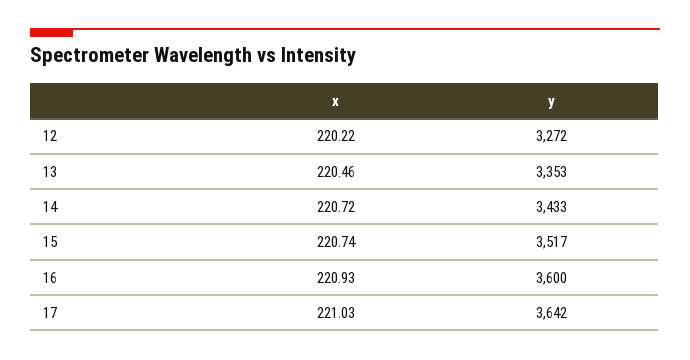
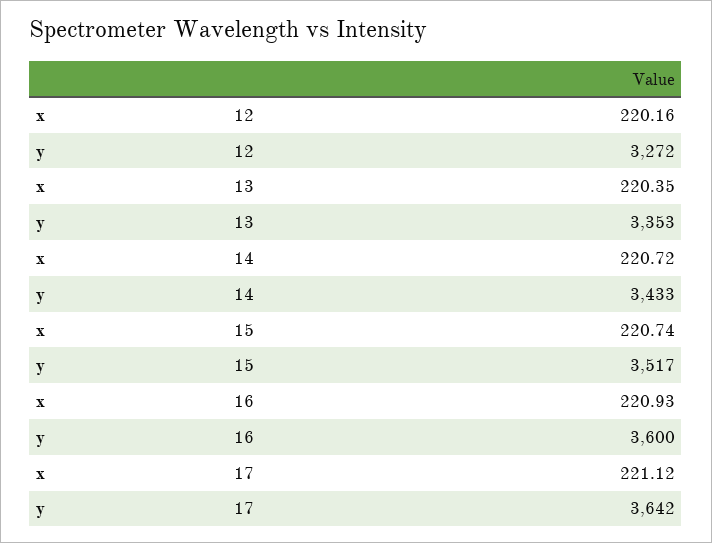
  {
    "x": {
-     "12": 220.22,
+     "12": 220.16,
-     "13": 220.46,
+     "13": 220.35,
      "14": 220.72,
      "15": 220.74,
      "16": 220.93,
-     "17": 221.03
+     "17": 221.12
    },
    "y": {
      "12": 3272,
      "13": 3353,
      "14": 3433,
      "15": 3517,
      "16": 3600,
      "17": 3642
    }
  }

